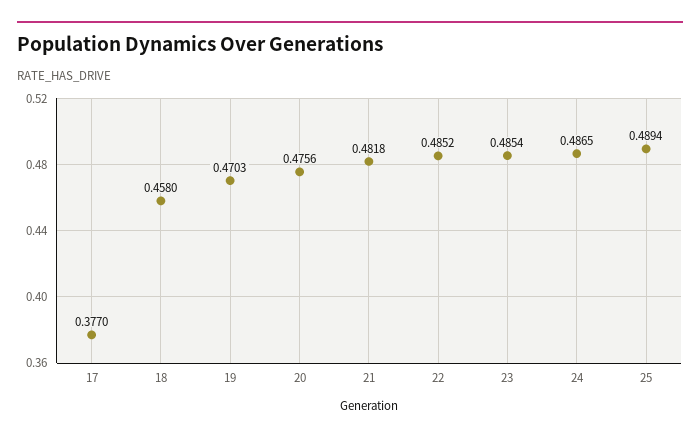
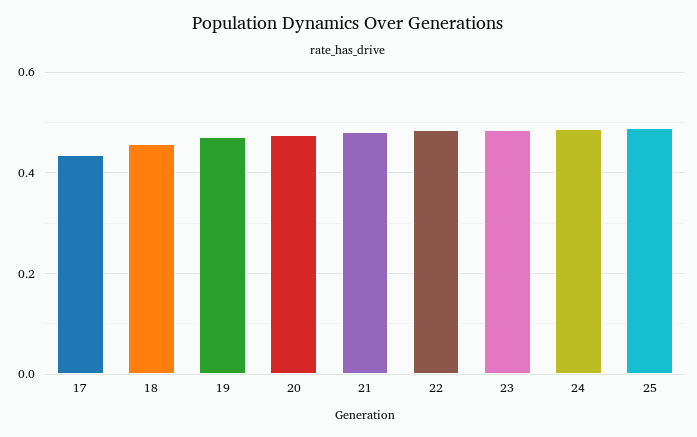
  {
-   "17": 0.377,
+   "17": 0.44,
    "18": 0.458,
    "19": 0.4703,
    "20": 0.4756,
    "21": 0.4818,
    "22": 0.4852,
    "23": 0.4854,
    "24": 0.4865,
    "25": 0.4894
  }

